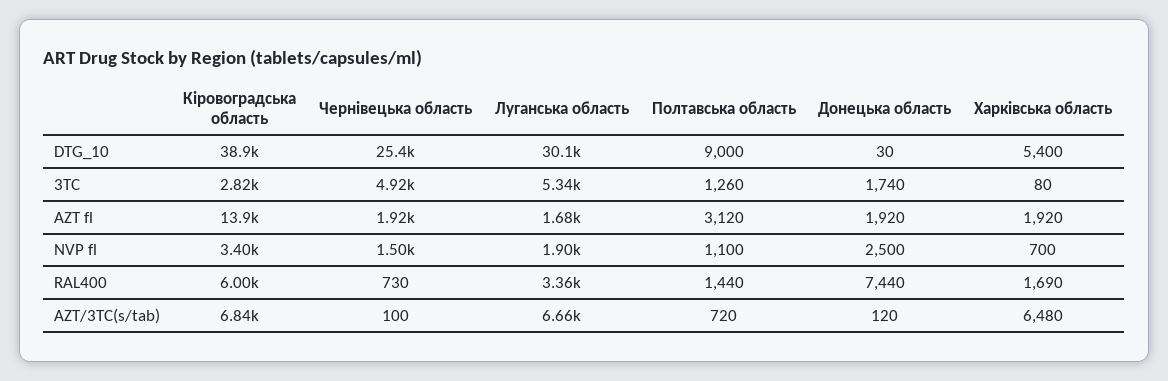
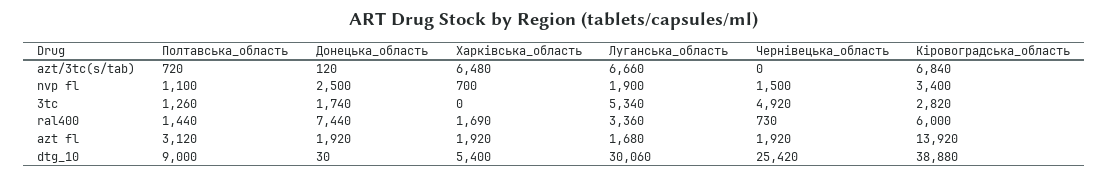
  {
    "Кіровоградська область": {
      "DTG_10": 38880,
      "3TC": 2820,
      "AZT fl": 13920,
      "NVP fl": 3400,
      "RAL400": 6000,
      "AZT/3TC(s/tab)": 6840
    },
    "Чернівецька область": {
      "DTG_10": 25420,
      "3TC": 4920,
      "AZT fl": 1920,
      "NVP fl": 1500,
      "RAL400": 730,
-     "AZT/3TC(s/tab)": 100
+     "AZT/3TC(s/tab)": 0
    },
    "Луганська область": {
      "DTG_10": 30060,
      "3TC": 5340,
      "AZT fl": 1680,
      "NVP fl": 1900,
      "RAL400": 3360,
      "AZT/3TC(s/tab)": 6660
    },
    "Полтавська область": {
      "DTG_10": 9000,
      "3TC": 1260,
      "AZT fl": 3120,
      "NVP fl": 1100,
      "RAL400": 1440,
      "AZT/3TC(s/tab)": 720
    },
    "Донецька область": {
      "DTG_10": 30,
      "3TC": 1740,
      "AZT fl": 1920,
      "NVP fl": 2500,
      "RAL400": 7440,
      "AZT/3TC(s/tab)": 120
    },
    "Харківська область": {
      "DTG_10": 5400,
-     "3TC": 80,
+     "3TC": 0,
      "AZT fl": 1920,
      "NVP fl": 700,
      "RAL400": 1690,
      "AZT/3TC(s/tab)": 6480
    }
  }

